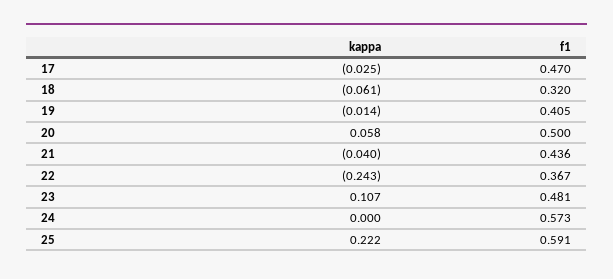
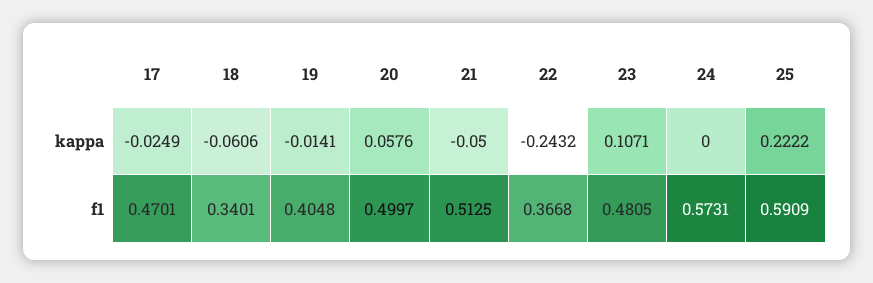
  {
    "kappa": {
      "17": -0.0249,
      "18": -0.0606,
      "19": -0.0141,
      "20": 0.0576,
-     "21": -0.04,
+     "21": -0.05,
      "22": -0.2432,
      "23": 0.1071,
      "24": 0,
      "25": 0.2222
    },
    "f1": {
      "17": 0.4701,
-     "18": 0.32,
+     "18": 0.3401,
      "19": 0.4048,
      "20": 0.4997,
-     "21": 0.436,
+     "21": 0.5125,
      "22": 0.3668,
      "23": 0.4805,
      "24": 0.5731,
      "25": 0.5909
    }
  }

